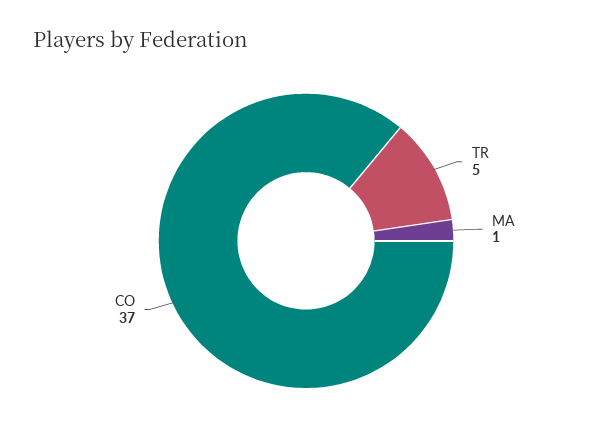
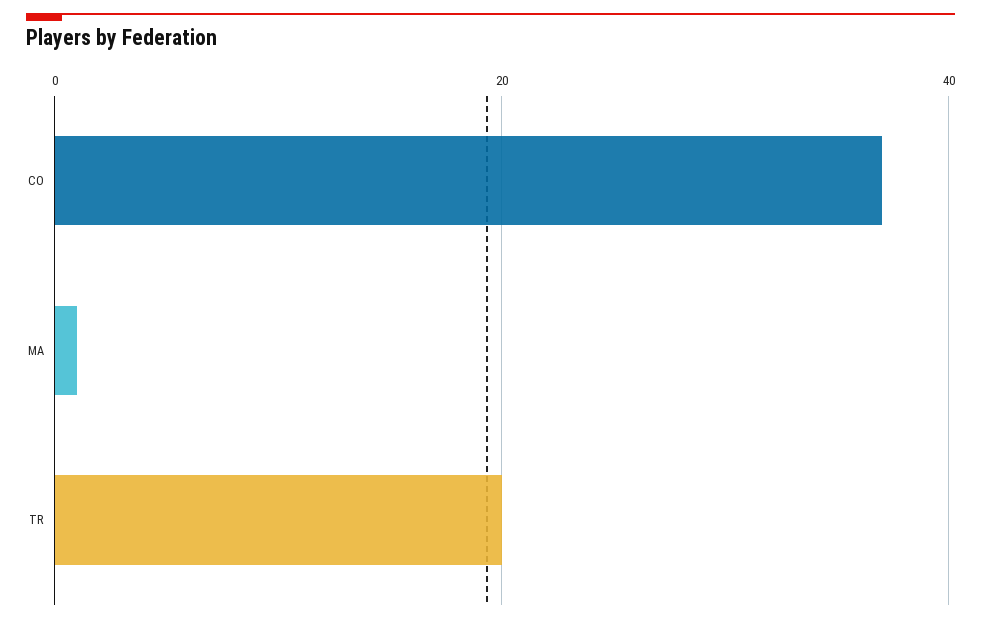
  {
-   "TR": 5,
+   "TR": 20,
    "MA": 1,
    "CO": 37
  }

